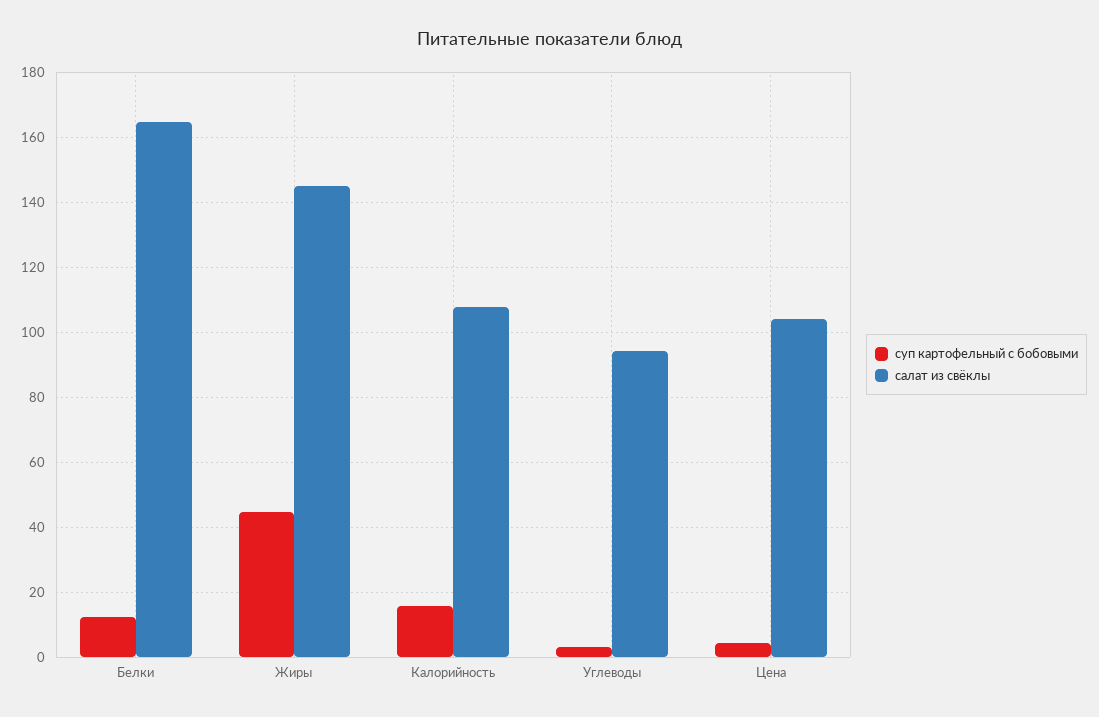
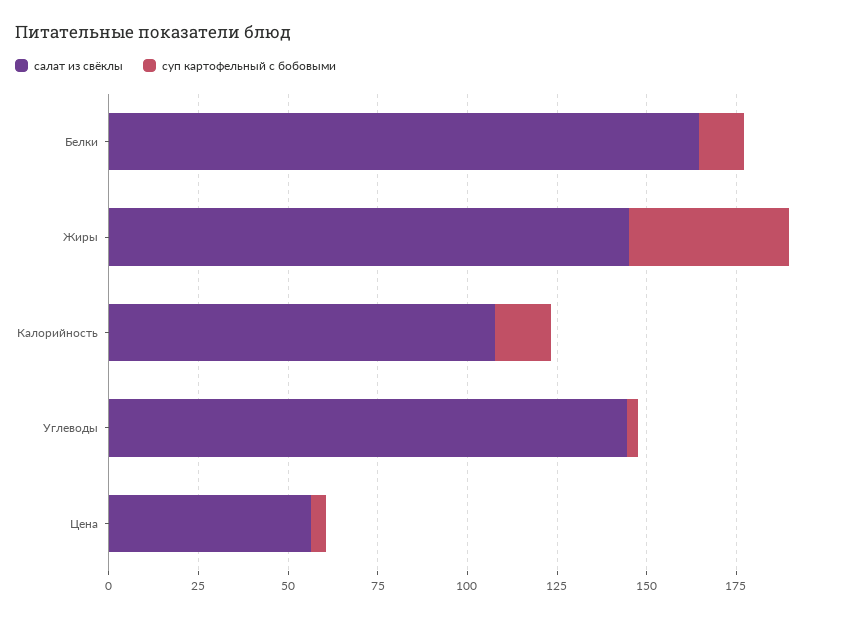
  {
    "суп картофельный с бобовыми": {
      "Белки": 12,
      "Жиры": 44,
      "Калорийность": 16,
      "Углеводы": 4,
      "Цена": 4
    },
    "салат из свёклы": {
      "Белки": 164,
      "Жиры": 146,
      "Калорийность": 108,
-     "Углеводы": 94,
+     "Углеводы": 145,
-     "Цена": 104
+     "Цена": 55
    }
  }

